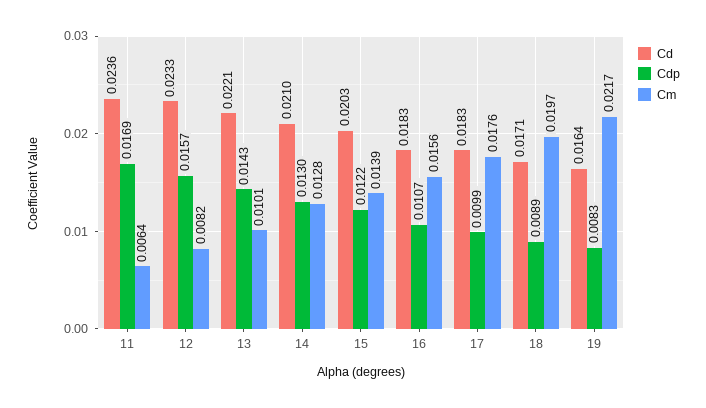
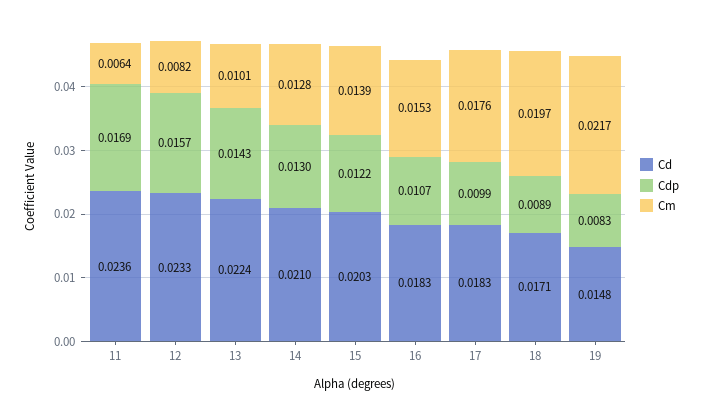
  {
    "Cd": {
      "11": 0.0236,
      "12": 0.0233,
-     "13": 0.0221,
+     "13": 0.0224,
      "14": 0.021,
      "15": 0.0203,
      "16": 0.0183,
      "17": 0.0183,
      "18": 0.0171,
-     "19": 0.0164
+     "19": 0.0148
    },
    "Cdp": {
      "11": 0.0169,
      "12": 0.0157,
      "13": 0.0143,
      "14": 0.013,
      "15": 0.0122,
      "16": 0.0107,
      "17": 0.0099,
      "18": 0.0089,
      "19": 0.0083
    },
    "Cm": {
      "11": 0.0064,
      "12": 0.0082,
      "13": 0.0101,
      "14": 0.0128,
      "15": 0.0139,
-     "16": 0.0156,
+     "16": 0.0153,
      "17": 0.0176,
      "18": 0.0197,
      "19": 0.0217
    }
  }

